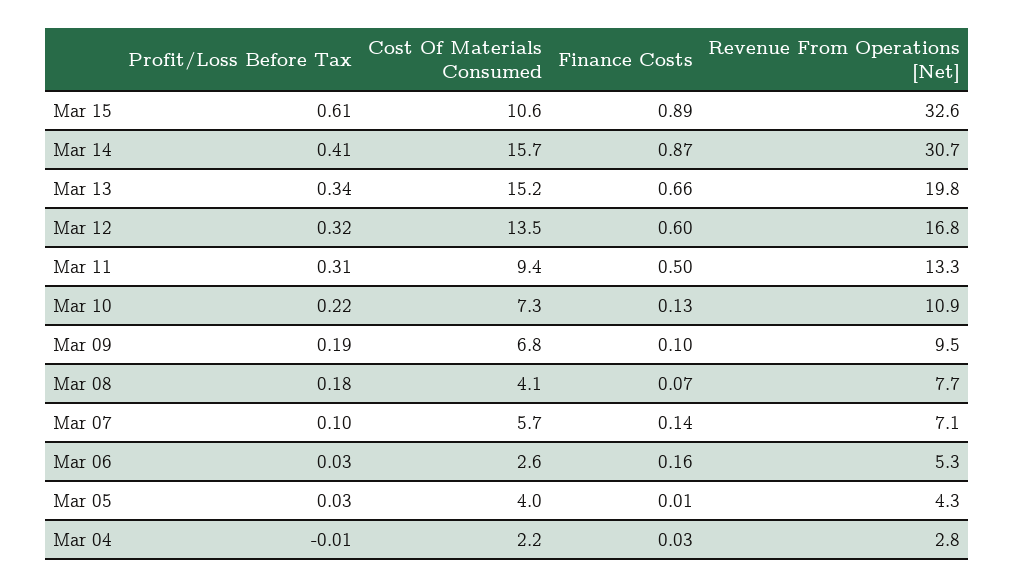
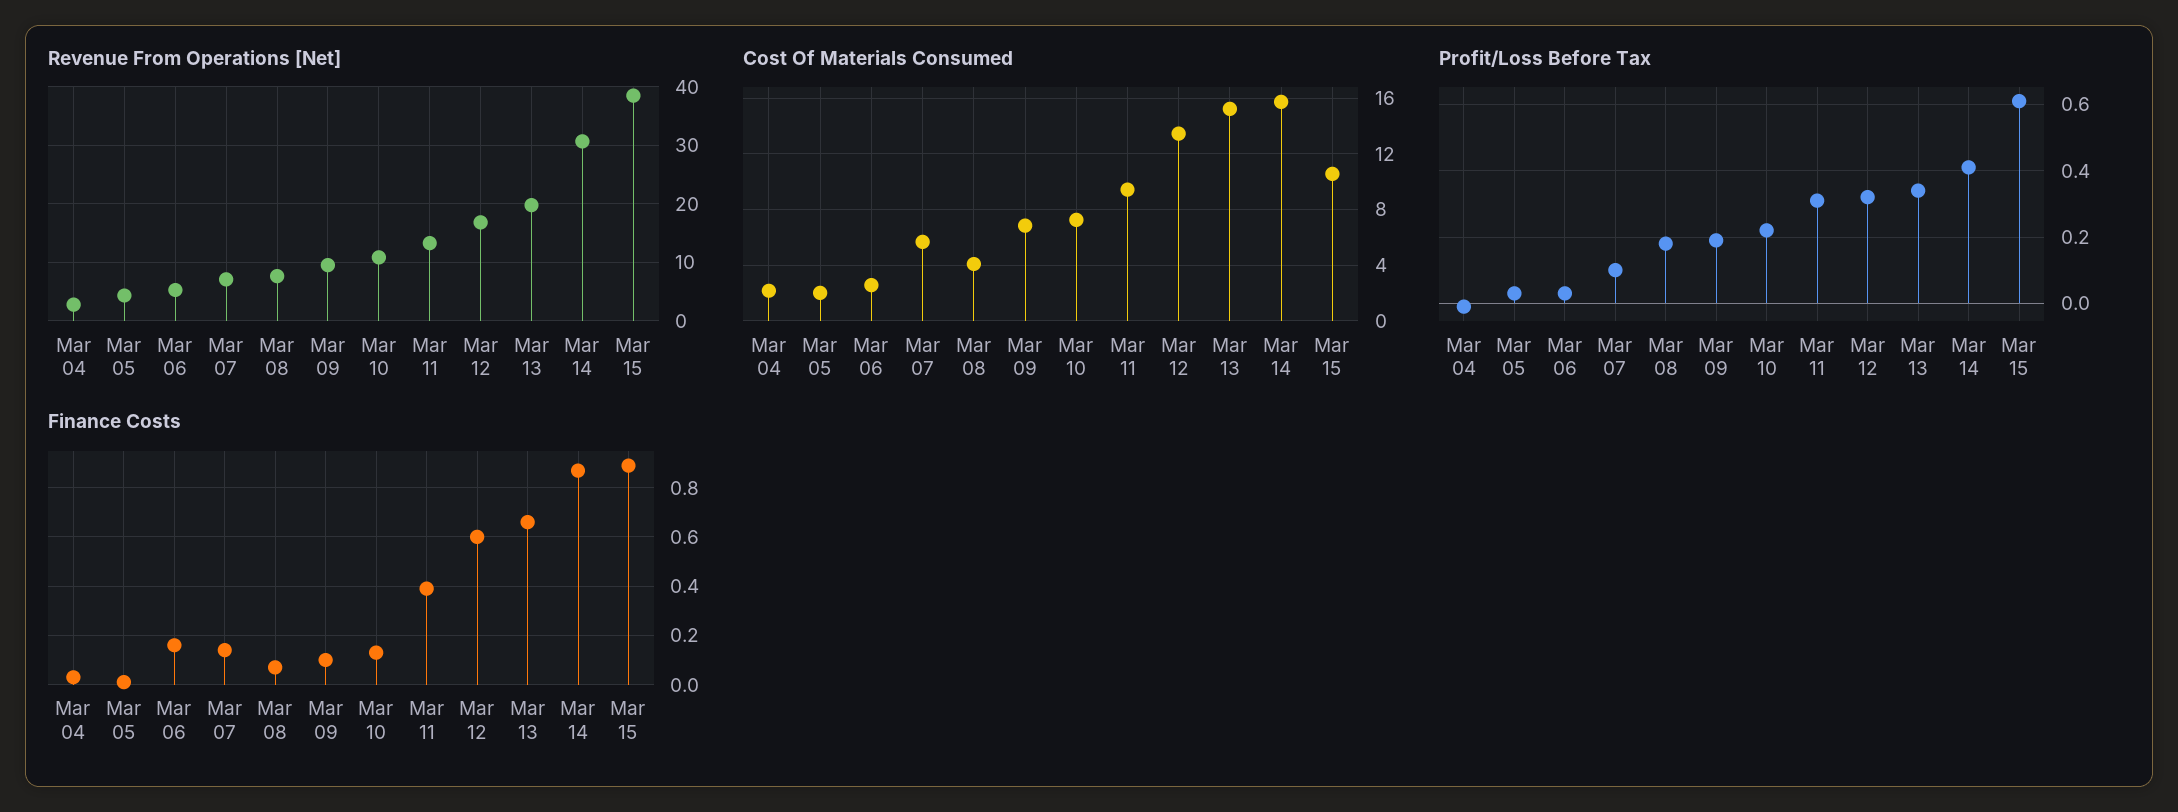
  {
    "Profit/Loss Before Tax": {
      "Mar 15": 0.61,
      "Mar 14": 0.41,
      "Mar 13": 0.34,
      "Mar 12": 0.32,
      "Mar 11": 0.31,
      "Mar 10": 0.22,
      "Mar 09": 0.19,
      "Mar 08": 0.18,
      "Mar 07": 0.1,
      "Mar 06": 0.03,
      "Mar 05": 0.03,
      "Mar 04": -0.01
    },
    "Cost Of Materials Consumed": {
      "Mar 15": 10.6,
      "Mar 14": 15.7,
      "Mar 13": 15.2,
      "Mar 12": 13.5,
      "Mar 11": 9.4,
      "Mar 10": 7.3,
      "Mar 09": 6.8,
      "Mar 08": 4.1,
      "Mar 07": 5.7,
      "Mar 06": 2.6,
-     "Mar 05": 4,
+     "Mar 05": 2,
      "Mar 04": 2.2
    },
    "Finance Costs": {
      "Mar 15": 0.89,
      "Mar 14": 0.87,
      "Mar 13": 0.66,
      "Mar 12": 0.6,
-     "Mar 11": 0.5,
+     "Mar 11": 0.4,
      "Mar 10": 0.13,
      "Mar 09": 0.1,
      "Mar 08": 0.07,
      "Mar 07": 0.14,
      "Mar 06": 0.16,
      "Mar 05": 0.01,
      "Mar 04": 0.03
    },
    "Revenue From Operations [Net]": {
-     "Mar 15": 32.6,
+     "Mar 15": 38,
      "Mar 14": 30.7,
      "Mar 13": 19.8,
      "Mar 12": 16.8,
      "Mar 11": 13.3,
      "Mar 10": 10.9,
      "Mar 09": 9.5,
      "Mar 08": 7.7,
      "Mar 07": 7.1,
      "Mar 06": 5.3,
      "Mar 05": 4.3,
      "Mar 04": 2.8
    }
  }

